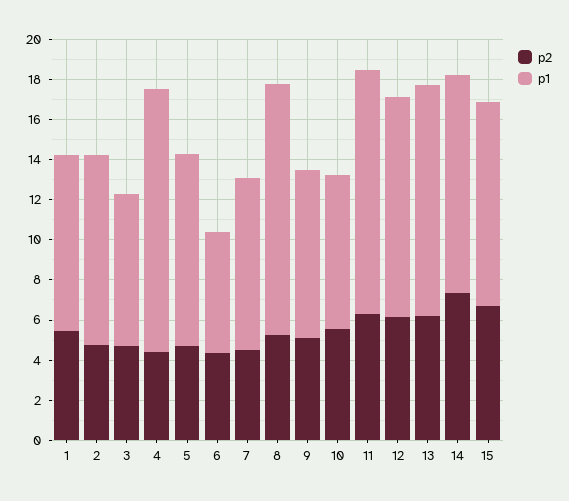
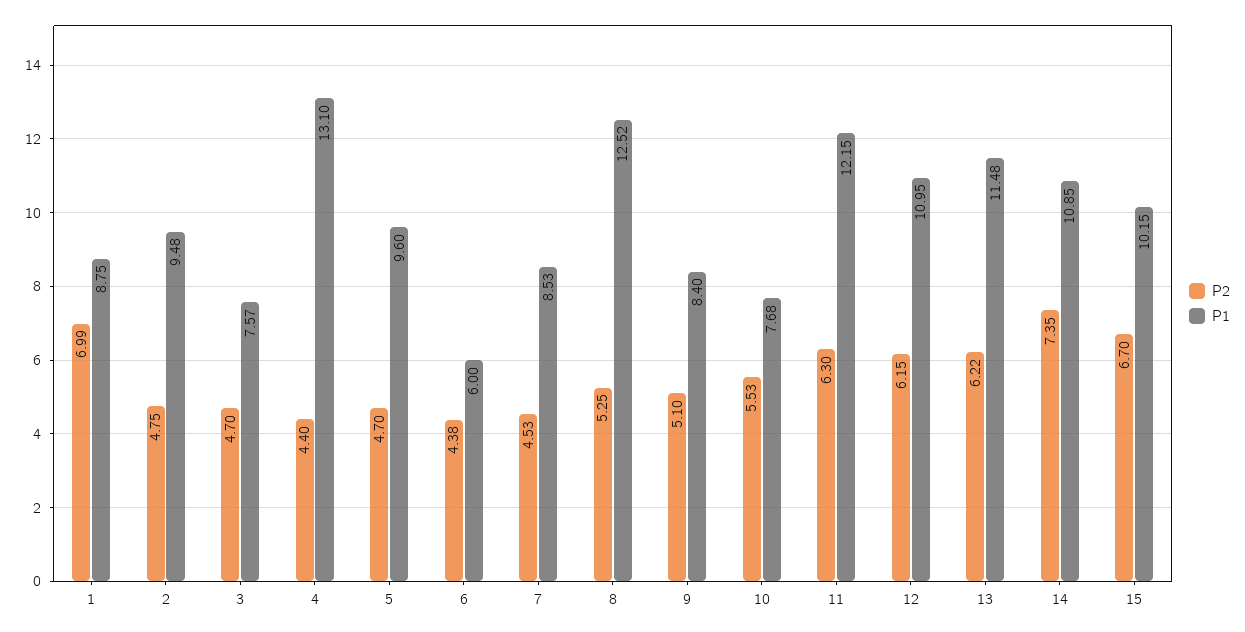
  {
    "p2": {
-     "1": 5.5,
+     "1": 6.99,
      "2": 4.75,
      "3": 4.7,
      "4": 4.4,
      "5": 4.7,
      "6": 4.38,
      "7": 4.53,
      "8": 5.25,
      "9": 5.1,
      "10": 5.53,
      "11": 6.3,
      "12": 6.15,
      "13": 6.22,
      "14": 7.35,
      "15": 6.7
    },
    "p1": {
      "1": 8.75,
      "2": 9.48,
      "3": 7.57,
      "4": 13.1,
      "5": 9.6,
      "6": 6,
      "7": 8.53,
      "8": 12.52,
      "9": 8.4,
      "10": 7.68,
      "11": 12.15,
      "12": 10.95,
      "13": 11.48,
      "14": 10.85,
      "15": 10.15
    }
  }

